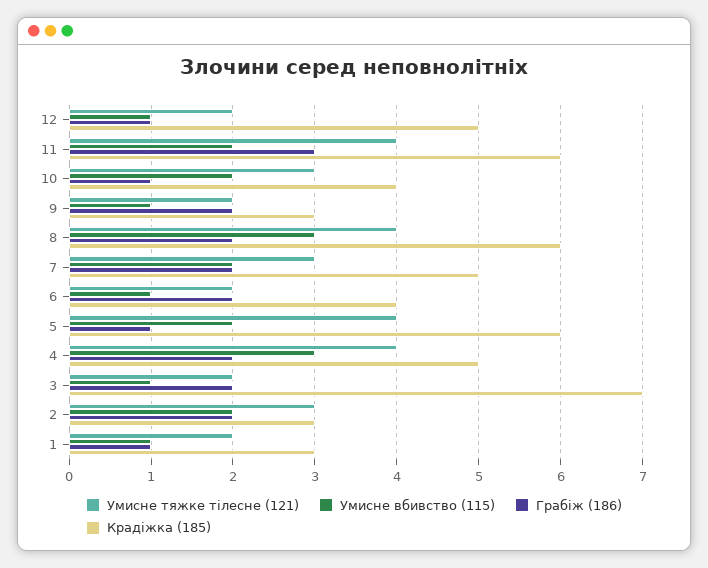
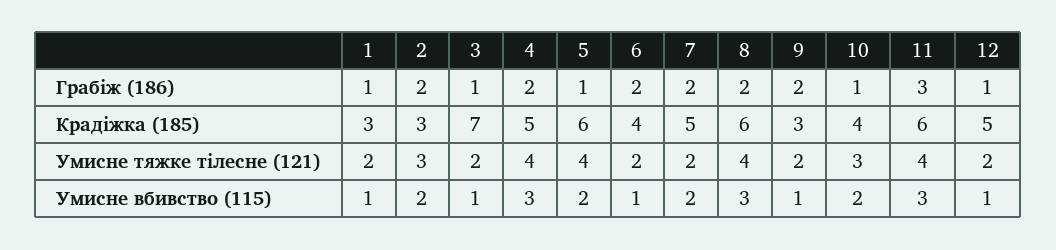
  {
    "Умисне тяжке тілесне (121)": {
      "12": 2,
      "11": 4,
      "10": 3,
      "9": 2,
      "8": 4,
-     "7": 3,
+     "7": 2,
      "6": 2,
      "5": 4,
      "4": 4,
      "3": 2,
      "2": 3,
      "1": 2
    },
    "Умисне вбивство (115)": {
      "12": 1,
-     "11": 2,
+     "11": 3,
      "10": 2,
      "9": 1,
      "8": 3,
      "7": 2,
      "6": 1,
      "5": 2,
      "4": 3,
      "3": 1,
      "2": 2,
      "1": 1
    },
    "Грабіж (186)": {
      "12": 1,
      "11": 3,
      "10": 1,
      "9": 2,
      "8": 2,
      "7": 2,
      "6": 2,
      "5": 1,
      "4": 2,
-     "3": 2,
+     "3": 1,
      "2": 2,
      "1": 1
    },
    "Крадіжка (185)": {
      "12": 5,
      "11": 6,
      "10": 4,
      "9": 3,
      "8": 6,
      "7": 5,
      "6": 4,
      "5": 6,
      "4": 5,
      "3": 7,
      "2": 3,
      "1": 3
    }
  }

